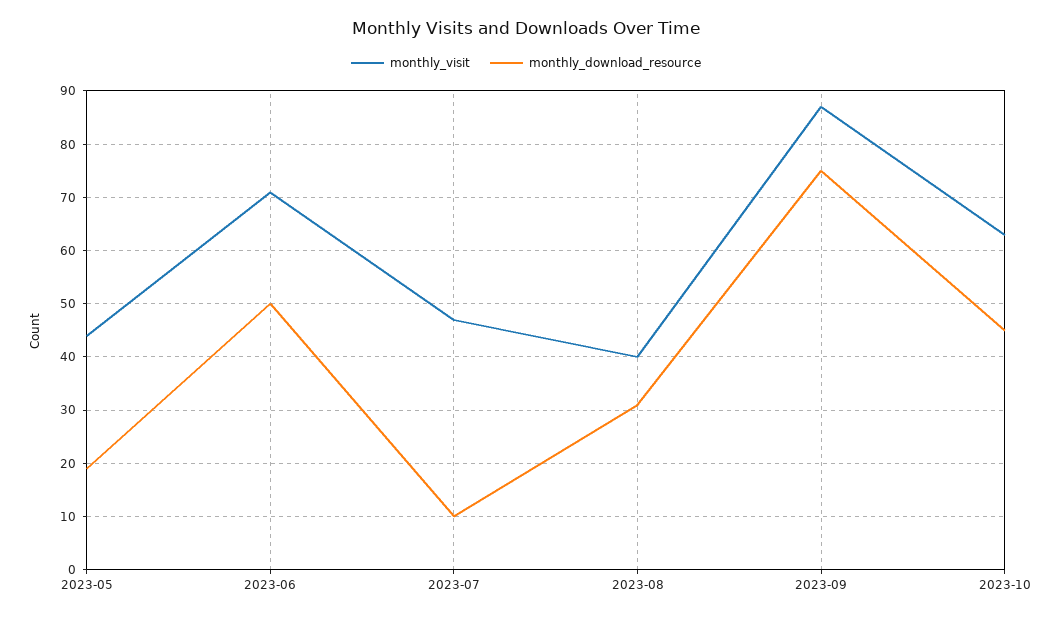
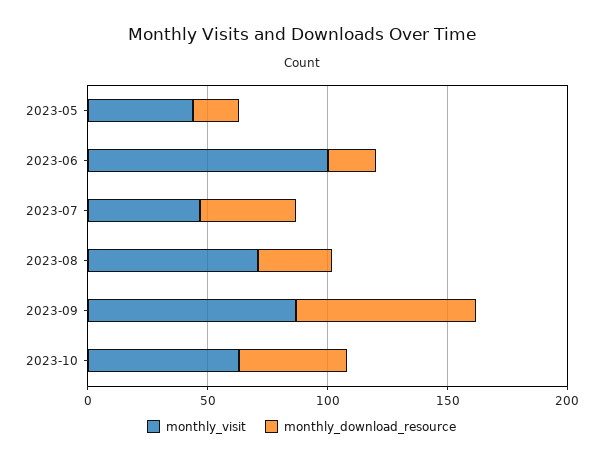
  {
    "monthly_visit": {
      "2023-05": 45,
-     "2023-06": 70,
+     "2023-06": 100,
      "2023-07": 45,
-     "2023-08": 40,
+     "2023-08": 70,
      "2023-09": 85,
      "2023-10": 65
    },
    "monthly_download_resource": {
      "2023-05": 20,
-     "2023-06": 50,
+     "2023-06": 20,
-     "2023-07": 10,
+     "2023-07": 40,
      "2023-08": 30,
      "2023-09": 75,
      "2023-10": 45
    }
  }

